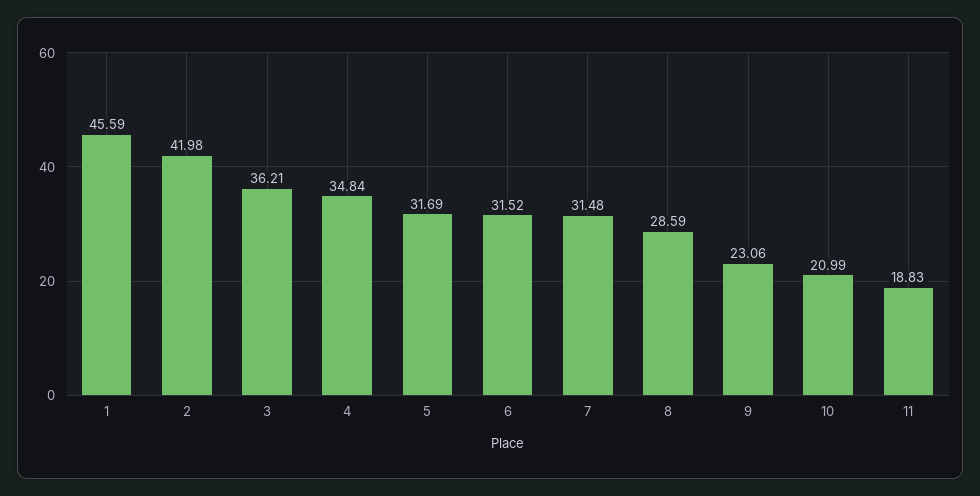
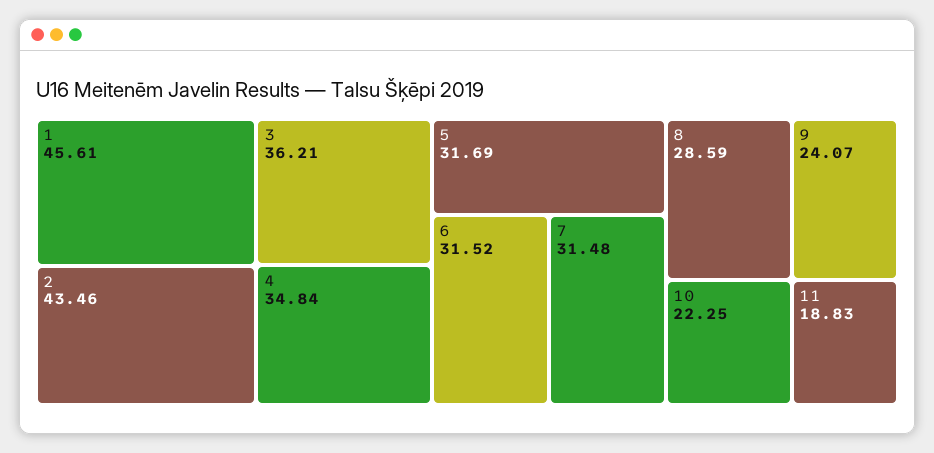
  {
-   "1": 45.59,
+   "1": 45.61,
-   "2": 41.98,
+   "2": 43.46,
    "3": 36.21,
    "4": 34.84,
    "5": 31.69,
    "6": 31.52,
    "7": 31.48,
    "8": 28.59,
-   "9": 23.06,
+   "9": 24.07,
-   "10": 20.99,
+   "10": 22.25,
    "11": 18.83
  }

